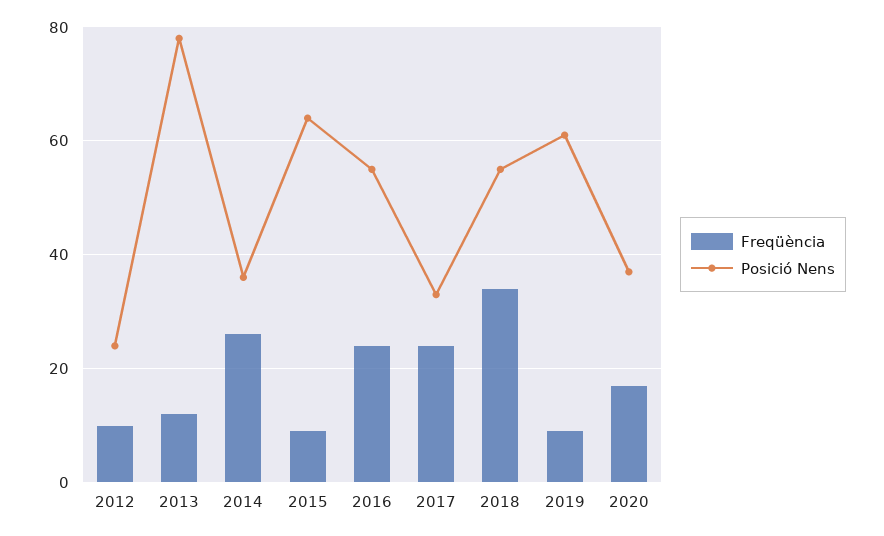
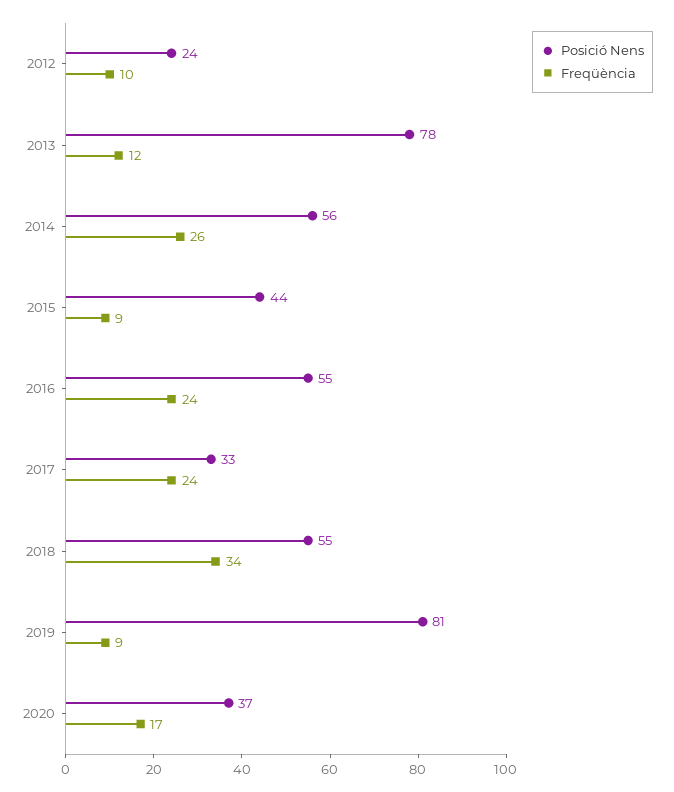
  {
    "Freqüència": {
      "2012": 10,
      "2013": 12,
      "2014": 26,
      "2015": 9,
      "2016": 24,
      "2017": 24,
      "2018": 34,
      "2019": 9,
      "2020": 17
    },
    "Posició Nens": {
      "2012": 24,
      "2013": 78,
-     "2014": 35,
+     "2014": 56,
-     "2015": 65,
+     "2015": 44,
      "2016": 55,
      "2017": 33,
      "2018": 55,
-     "2019": 60,
+     "2019": 81,
      "2020": 37
    }
  }

